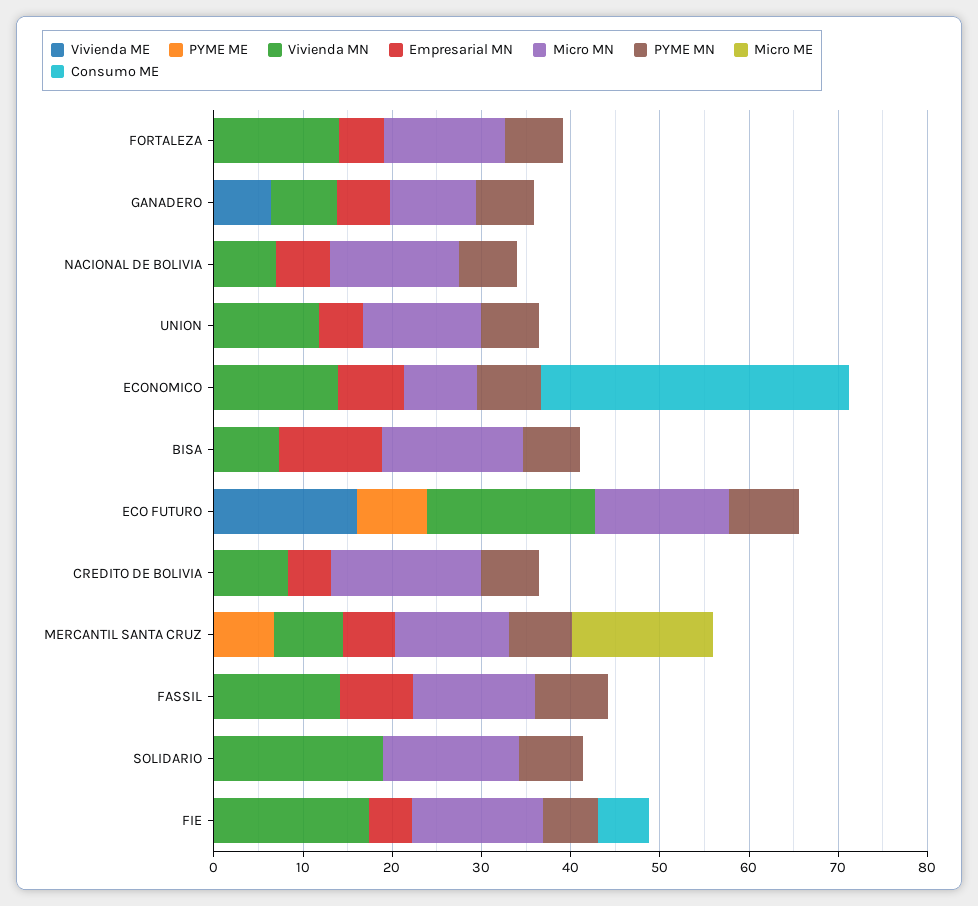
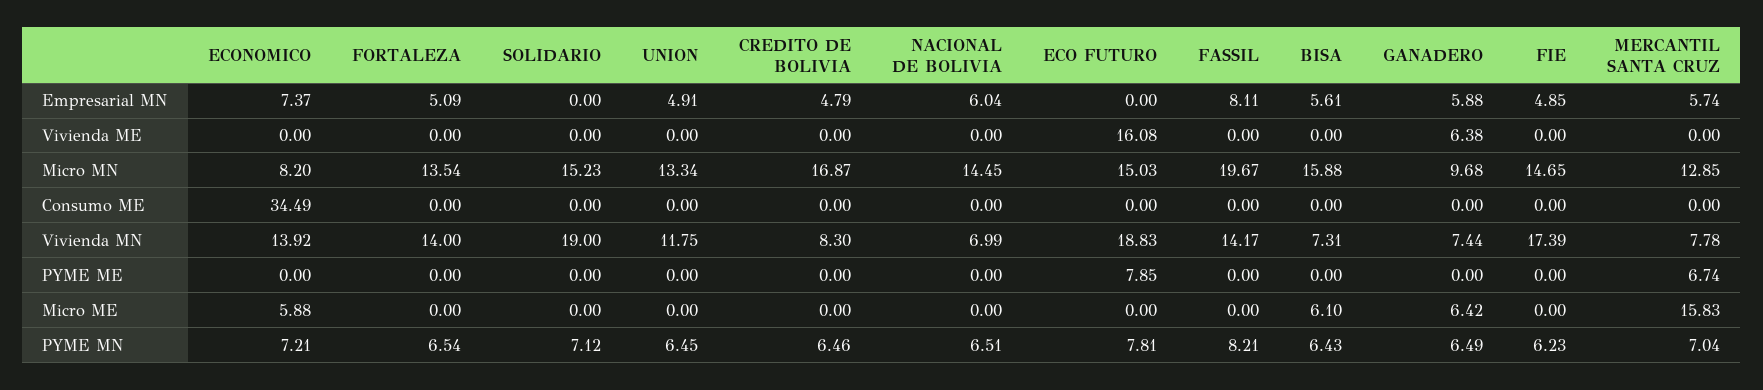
  {
    "Vivienda ME": {
      "FORTALEZA": 0,
      "GANADERO": 6.38,
      "NACIONAL DE BOLIVIA": 0,
      "UNION": 0,
      "ECONOMICO": 0,
      "BISA": 0,
      "ECO FUTURO": 16.08,
      "CREDITO DE BOLIVIA": 0,
      "MERCANTIL SANTA CRUZ": 0,
      "FASSIL": 0,
      "SOLIDARIO": 0,
      "FIE": 0
    },
    "PYME ME": {
      "FORTALEZA": 0,
      "GANADERO": 0,
      "NACIONAL DE BOLIVIA": 0,
      "UNION": 0,
      "ECONOMICO": 0,
      "BISA": 0,
      "ECO FUTURO": 7.85,
      "CREDITO DE BOLIVIA": 0,
      "MERCANTIL SANTA CRUZ": 6.74,
      "FASSIL": 0,
      "SOLIDARIO": 0,
      "FIE": 0
    },
    "Vivienda MN": {
      "FORTALEZA": 14,
      "GANADERO": 7.44,
      "NACIONAL DE BOLIVIA": 6.99,
      "UNION": 11.75,
      "ECONOMICO": 13.92,
      "BISA": 7.31,
      "ECO FUTURO": 18.83,
      "CREDITO DE BOLIVIA": 8.3,
      "MERCANTIL SANTA CRUZ": 7.78,
      "FASSIL": 14.17,
      "SOLIDARIO": 19,
      "FIE": 17.39
    },
    "Empresarial MN": {
      "FORTALEZA": 5.09,
      "GANADERO": 5.88,
      "NACIONAL DE BOLIVIA": 6.04,
      "UNION": 4.91,
      "ECONOMICO": 7.37,
-     "BISA": 12,
+     "BISA": 5.61,
      "ECO FUTURO": 0,
      "CREDITO DE BOLIVIA": 4.79,
      "MERCANTIL SANTA CRUZ": 5.74,
      "FASSIL": 8.11,
      "SOLIDARIO": 0,
      "FIE": 4.85
    },
    "Micro MN": {
      "FORTALEZA": 13.54,
      "GANADERO": 9.68,
      "NACIONAL DE BOLIVIA": 14.45,
      "UNION": 13.34,
      "ECONOMICO": 8.2,
      "BISA": 15.88,
      "ECO FUTURO": 15.03,
      "CREDITO DE BOLIVIA": 16.87,
      "MERCANTIL SANTA CRUZ": 12.85,
-     "FASSIL": 14,
+     "FASSIL": 19.67,
      "SOLIDARIO": 15.23,
      "FIE": 14.65
    },
    "PYME MN": {
      "FORTALEZA": 6.54,
      "GANADERO": 6.49,
      "NACIONAL DE BOLIVIA": 6.51,
      "UNION": 6.45,
      "ECONOMICO": 7.21,
      "BISA": 6.43,
      "ECO FUTURO": 7.81,
      "CREDITO DE BOLIVIA": 6.46,
      "MERCANTIL SANTA CRUZ": 7.04,
      "FASSIL": 8.21,
      "SOLIDARIO": 7.12,
      "FIE": 6.23
    },
    "Micro ME": {
      "FORTALEZA": 0,
-     "GANADERO": 0,
+     "GANADERO": 6.42,
      "NACIONAL DE BOLIVIA": 0,
      "UNION": 0,
-     "ECONOMICO": 0,
+     "ECONOMICO": 5.88,
-     "BISA": 0,
+     "BISA": 6.1,
      "ECO FUTURO": 0,
      "CREDITO DE BOLIVIA": 0,
      "MERCANTIL SANTA CRUZ": 15.83,
      "FASSIL": 0,
      "SOLIDARIO": 0,
      "FIE": 0
    },
    "Consumo ME": {
      "FORTALEZA": 0,
      "GANADERO": 0,
      "NACIONAL DE BOLIVIA": 0,
      "UNION": 0,
      "ECONOMICO": 34.49,
      "BISA": 0,
      "ECO FUTURO": 0,
      "CREDITO DE BOLIVIA": 0,
      "MERCANTIL SANTA CRUZ": 0,
      "FASSIL": 0,
      "SOLIDARIO": 0,
-     "FIE": 6
+     "FIE": 0
    }
  }

